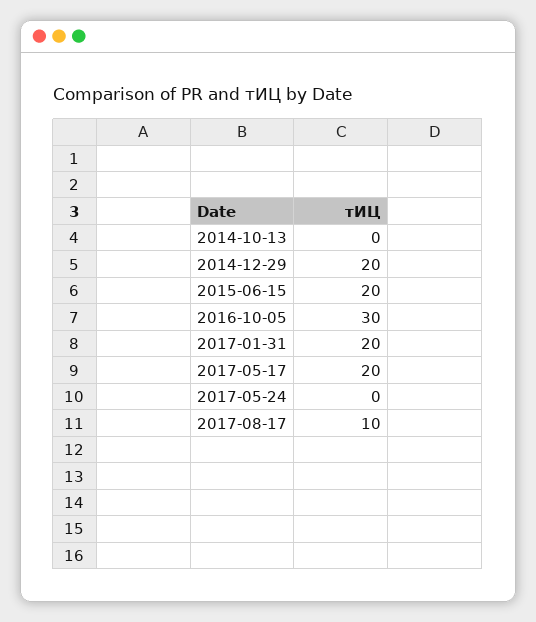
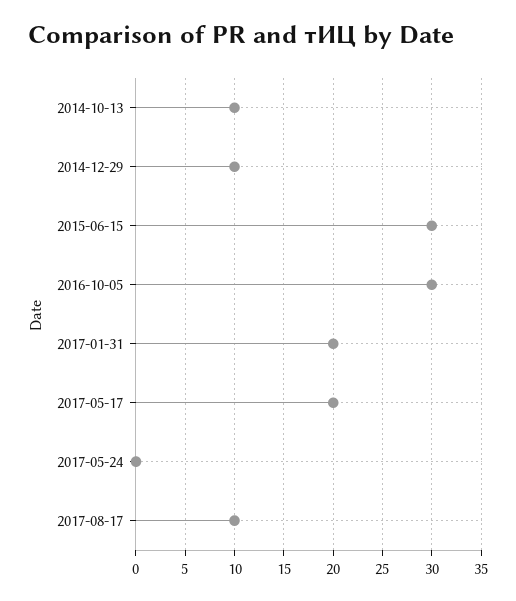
  {
-   "2014-10-13": 0,
+   "2014-10-13": 10,
-   "2014-12-29": 20,
+   "2014-12-29": 10,
-   "2015-06-15": 20,
+   "2015-06-15": 30,
    "2016-10-05": 30,
    "2017-01-31": 20,
    "2017-05-17": 20,
    "2017-05-24": 0,
    "2017-08-17": 10
  }

